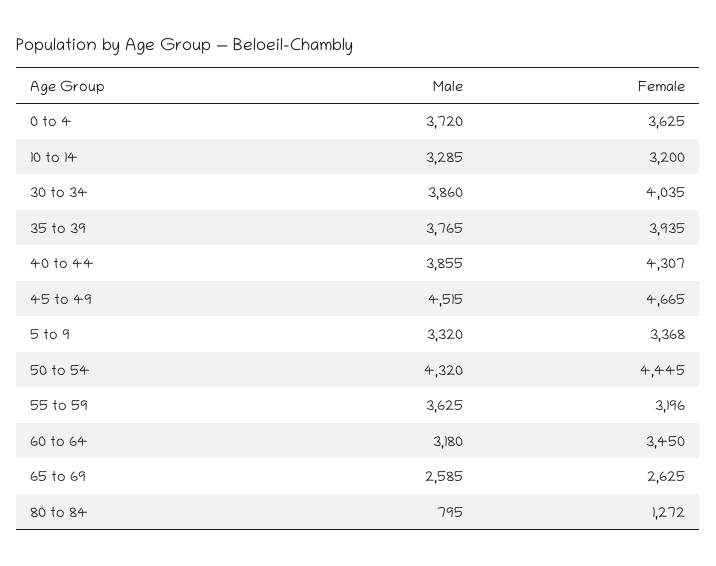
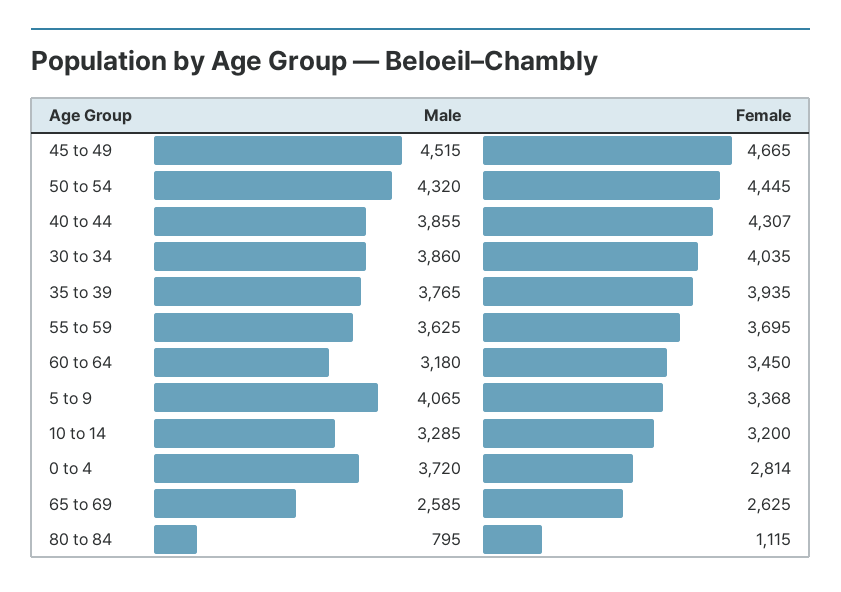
  {
    "Male": {
      "0 to 4": 3720,
      "10 to 14": 3285,
      "30 to 34": 3860,
      "35 to 39": 3765,
      "40 to 44": 3855,
      "45 to 49": 4515,
-     "5 to 9": 3320,
+     "5 to 9": 4065,
      "50 to 54": 4320,
      "55 to 59": 3625,
      "60 to 64": 3180,
      "65 to 69": 2585,
      "80 to 84": 795
    },
    "Female": {
-     "0 to 4": 3625,
+     "0 to 4": 2814,
      "10 to 14": 3200,
      "30 to 34": 4035,
      "35 to 39": 3935,
      "40 to 44": 4307,
      "45 to 49": 4665,
      "5 to 9": 3368,
      "50 to 54": 4445,
-     "55 to 59": 3196,
+     "55 to 59": 3695,
      "60 to 64": 3450,
      "65 to 69": 2625,
-     "80 to 84": 1272
+     "80 to 84": 1115
    }
  }

